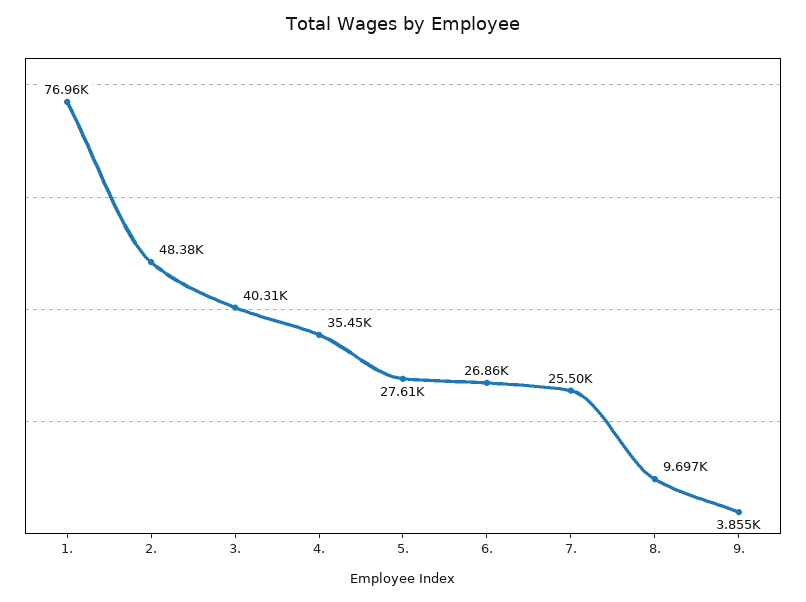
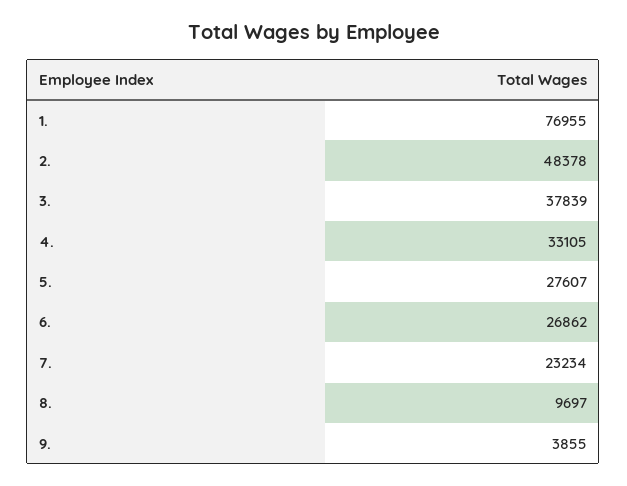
  {
    "1.": 76955,
    "2.": 48378,
-   "3.": 40310,
+   "3.": 37839,
-   "4.": 35450,
+   "4.": 33105,
    "5.": 27607,
    "6.": 26862,
-   "7.": 25500,
+   "7.": 23234,
    "8.": 9697,
    "9.": 3855
  }

